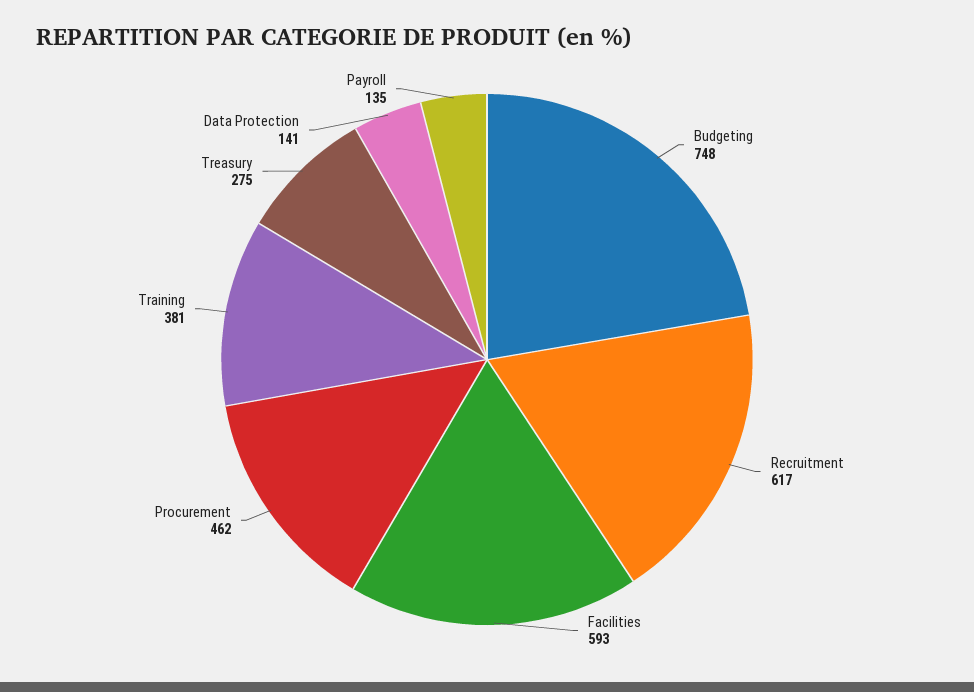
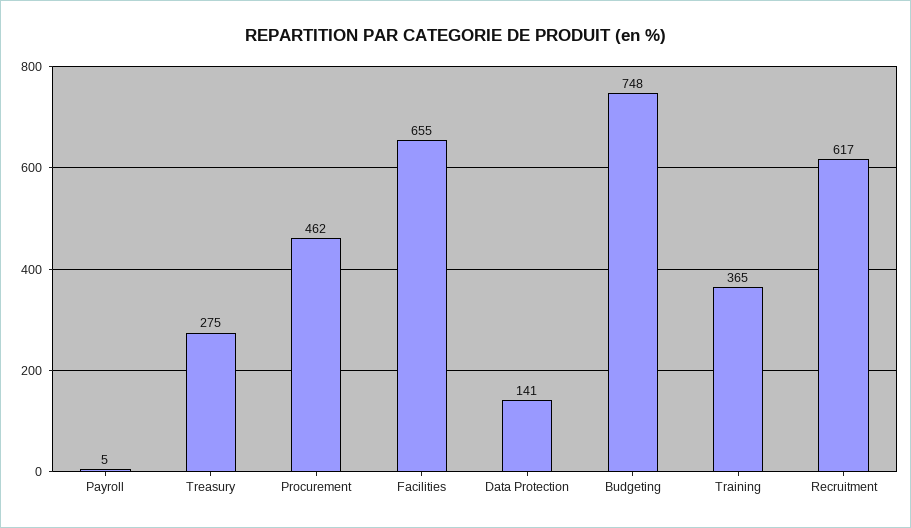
  {
    "Budgeting": 748,
    "Recruitment": 617,
-   "Facilities": 593,
+   "Facilities": 655,
    "Procurement": 462,
-   "Training": 381,
+   "Training": 365,
    "Treasury": 275,
    "Data Protection": 141,
-   "Payroll": 135
+   "Payroll": 5
  }

